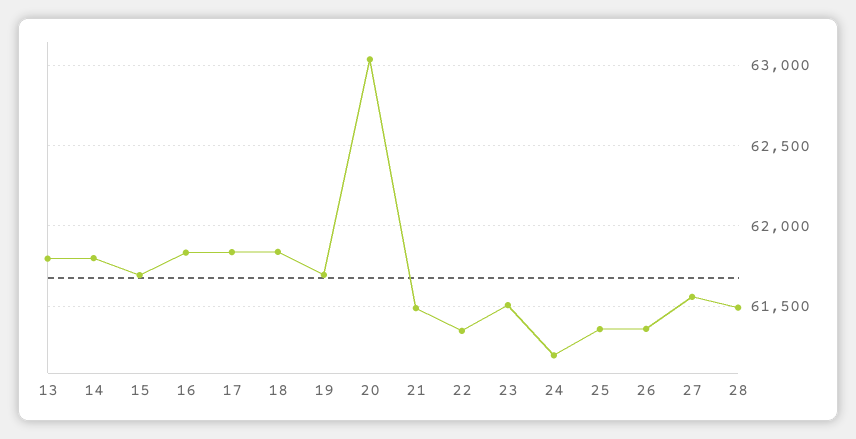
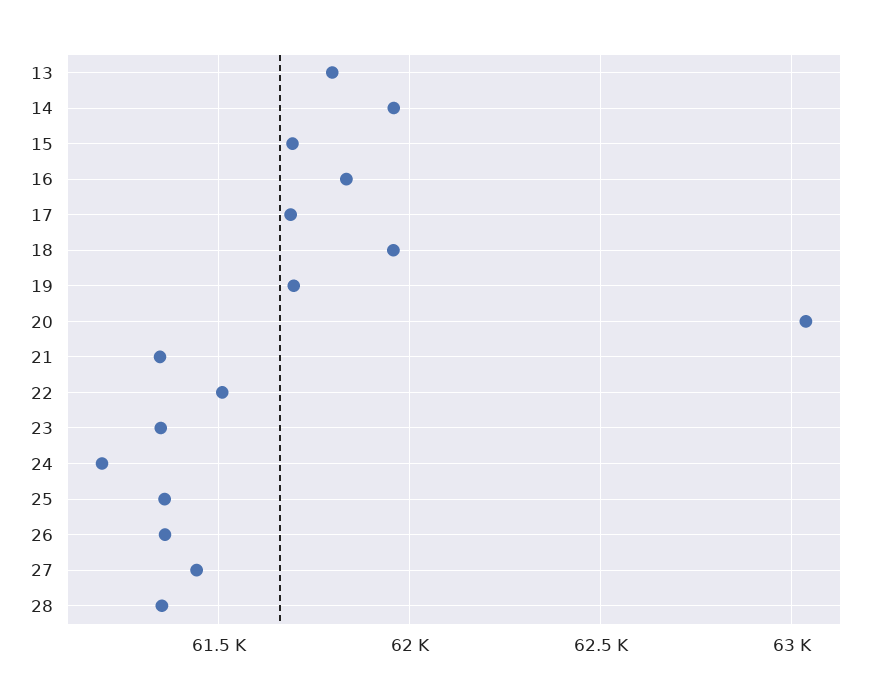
  {
    "13": 61800,
-   "14": 61800,
+   "14": 61950,
    "15": 61700,
    "16": 61850,
-   "17": 61850,
+   "17": 61700,
-   "18": 61850,
+   "18": 61950,
    "19": 61700,
    "20": 63050,
-   "21": 61500,
+   "21": 61350,
-   "22": 61350,
+   "22": 61500,
-   "23": 61500,
+   "23": 61350,
    "24": 61200,
    "25": 61350,
    "26": 61350,
-   "27": 61550,
+   "27": 61450,
-   "28": 61500
+   "28": 61350
  }

